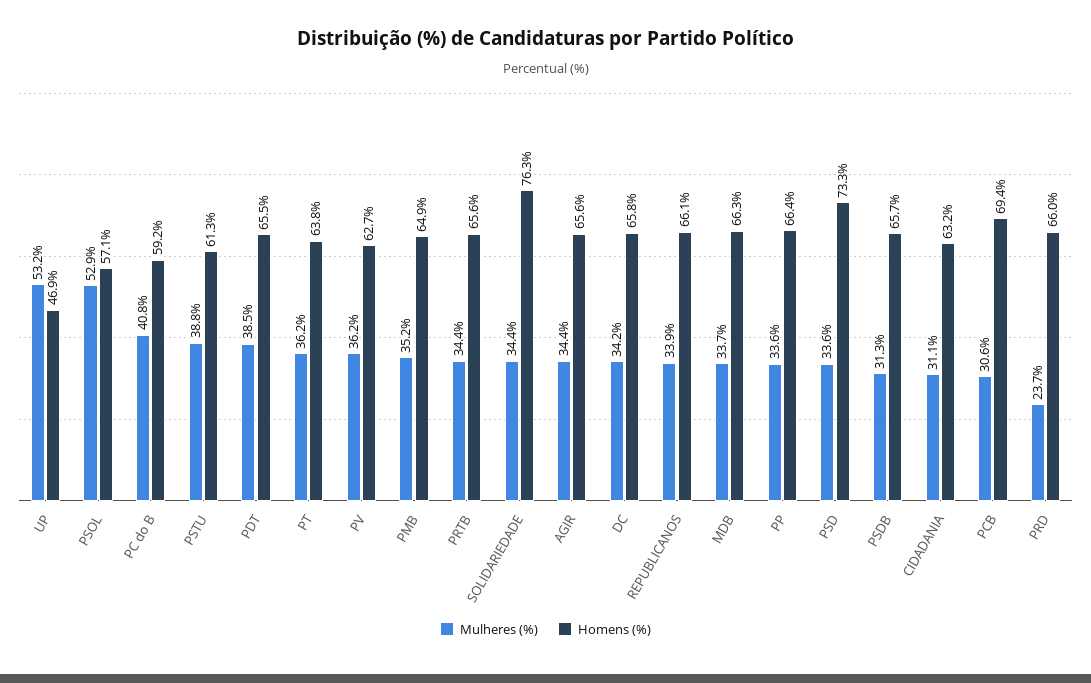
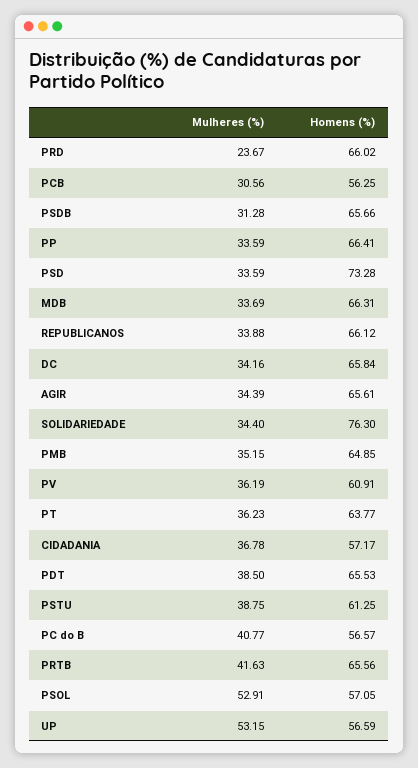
  {
    "Mulheres (%)": {
      "UP": 53.15,
      "PSOL": 52.91,
      "PC do B": 40.77,
      "PSTU": 38.75,
      "PDT": 38.5,
      "PT": 36.23,
      "PV": 36.19,
      "PMB": 35.15,
-     "PRTB": 34.4,
+     "PRTB": 41.63,
      "SOLIDARIEDADE": 34.4,
      "AGIR": 34.39,
      "DC": 34.16,
      "REPUBLICANOS": 33.88,
      "MDB": 33.69,
      "PP": 33.59,
      "PSD": 33.59,
      "PSDB": 31.28,
-     "CIDADANIA": 31.1,
+     "CIDADANIA": 36.78,
      "PCB": 30.56,
      "PRD": 23.67
    },
    "Homens (%)": {
-     "UP": 46.9,
+     "UP": 56.59,
      "PSOL": 57.05,
-     "PC do B": 59.2,
+     "PC do B": 56.57,
      "PSTU": 61.25,
      "PDT": 65.53,
      "PT": 63.77,
-     "PV": 62.7,
+     "PV": 60.91,
      "PMB": 64.85,
      "PRTB": 65.56,
      "SOLIDARIEDADE": 76.3,
      "AGIR": 65.61,
      "DC": 65.84,
      "REPUBLICANOS": 66.12,
      "MDB": 66.31,
      "PP": 66.41,
      "PSD": 73.28,
      "PSDB": 65.66,
-     "CIDADANIA": 63.2,
+     "CIDADANIA": 57.17,
-     "PCB": 69.4,
+     "PCB": 56.25,
      "PRD": 66.02
    }
  }

